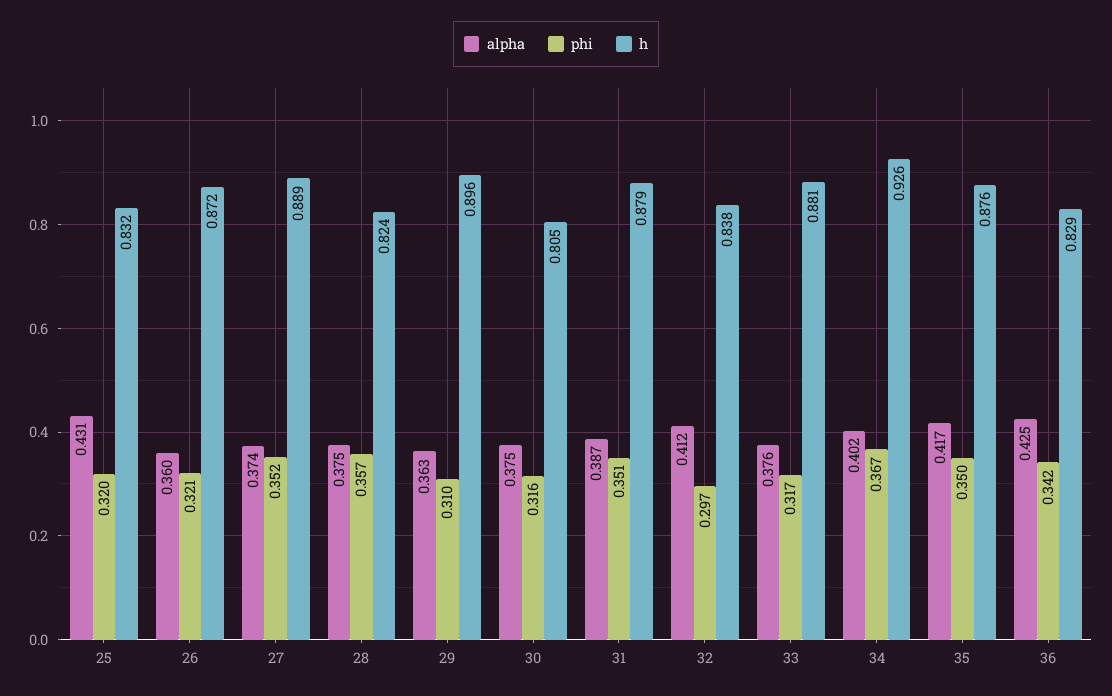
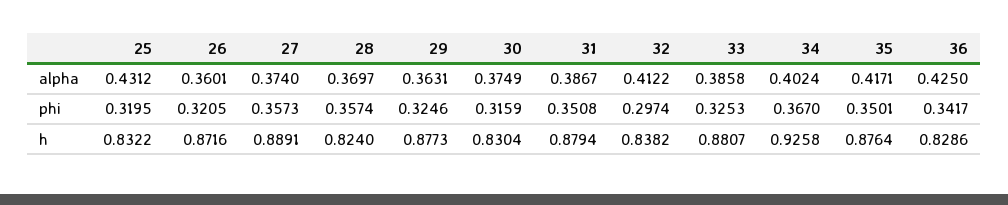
  {
    "alpha": {
      "25": 0.4312,
      "26": 0.3601,
      "27": 0.374,
-     "28": 0.375,
+     "28": 0.3697,
      "29": 0.3631,
      "30": 0.3749,
      "31": 0.3867,
      "32": 0.4122,
-     "33": 0.376,
+     "33": 0.3858,
      "34": 0.4024,
      "35": 0.4171,
      "36": 0.425
    },
    "phi": {
      "25": 0.3195,
      "26": 0.3205,
-     "27": 0.352,
+     "27": 0.3573,
      "28": 0.3574,
-     "29": 0.31,
+     "29": 0.3246,
      "30": 0.3159,
      "31": 0.3508,
      "32": 0.2974,
-     "33": 0.317,
+     "33": 0.3253,
      "34": 0.367,
      "35": 0.3501,
      "36": 0.3417
    },
    "h": {
      "25": 0.8322,
      "26": 0.8716,
      "27": 0.8891,
      "28": 0.824,
-     "29": 0.896,
+     "29": 0.8773,
-     "30": 0.805,
+     "30": 0.8304,
      "31": 0.8794,
      "32": 0.8382,
      "33": 0.8807,
      "34": 0.9258,
      "35": 0.8764,
      "36": 0.8286
    }
  }

